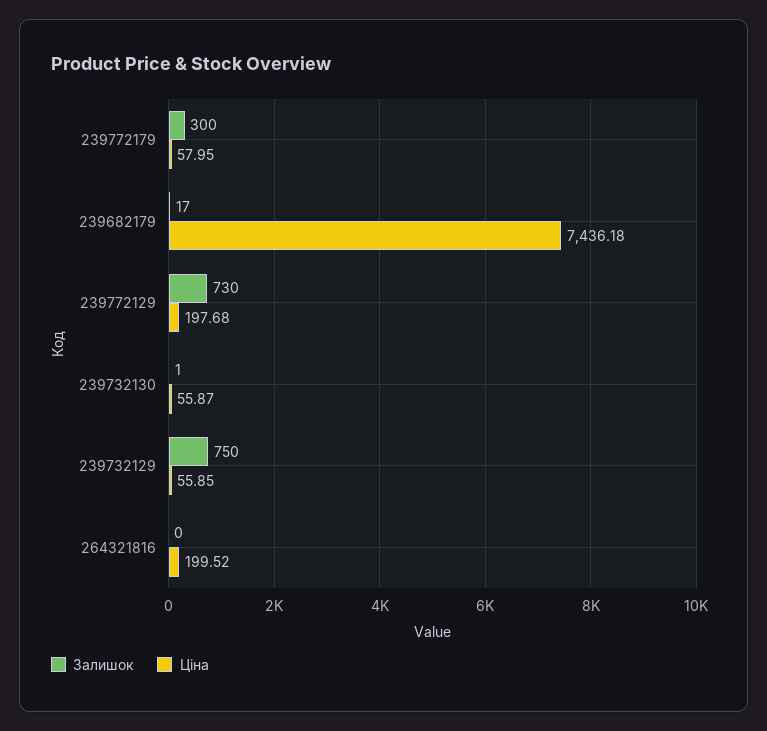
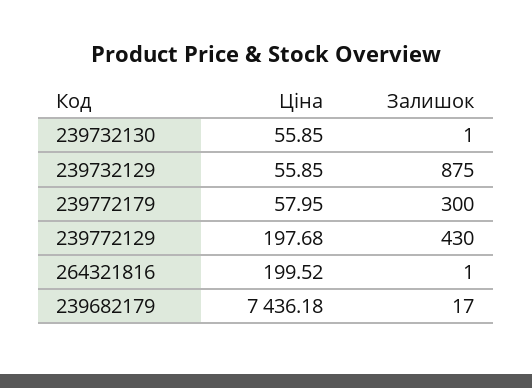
  {
    "Залишок": {
      "239772179": 300,
      "239682179": 17,
-     "239772129": 730,
+     "239772129": 430,
      "239732130": 1,
-     "239732129": 750,
+     "239732129": 875,
-     "264321816": 0
+     "264321816": 1
    },
    "Ціна": {
      "239772179": 57.95,
      "239682179": 7436.18,
      "239772129": 197.68,
-     "239732130": 55.87,
+     "239732130": 55.85,
      "239732129": 55.85,
      "264321816": 199.52
    }
  }

